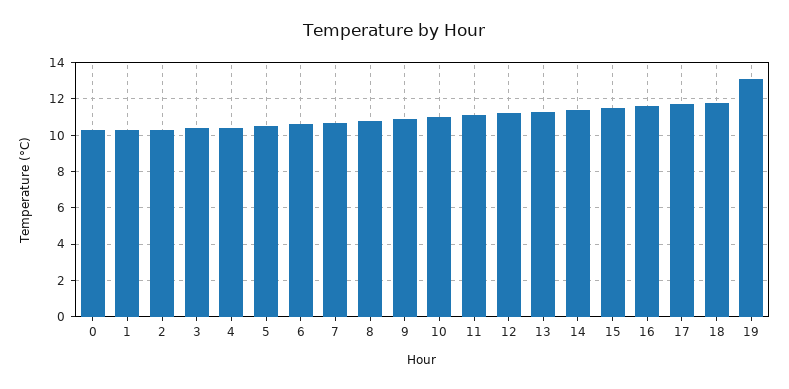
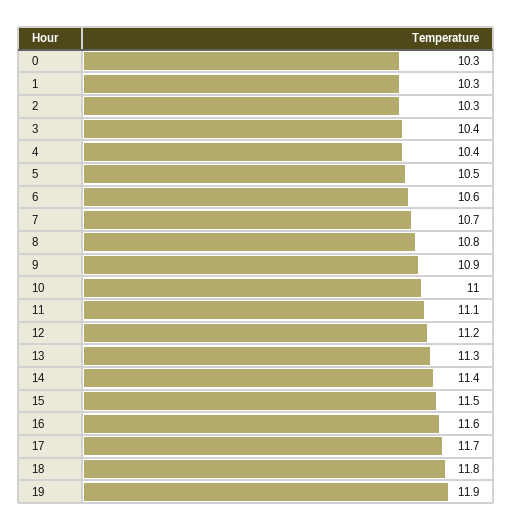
  {
    "0": 10.3,
    "1": 10.3,
    "2": 10.3,
    "3": 10.4,
    "4": 10.4,
    "5": 10.5,
    "6": 10.6,
    "7": 10.7,
    "8": 10.8,
    "9": 10.9,
    "10": 11,
    "11": 11.1,
    "12": 11.2,
    "13": 11.3,
    "14": 11.4,
    "15": 11.5,
    "16": 11.6,
    "17": 11.7,
    "18": 11.8,
-   "19": 13
+   "19": 11.9
  }

